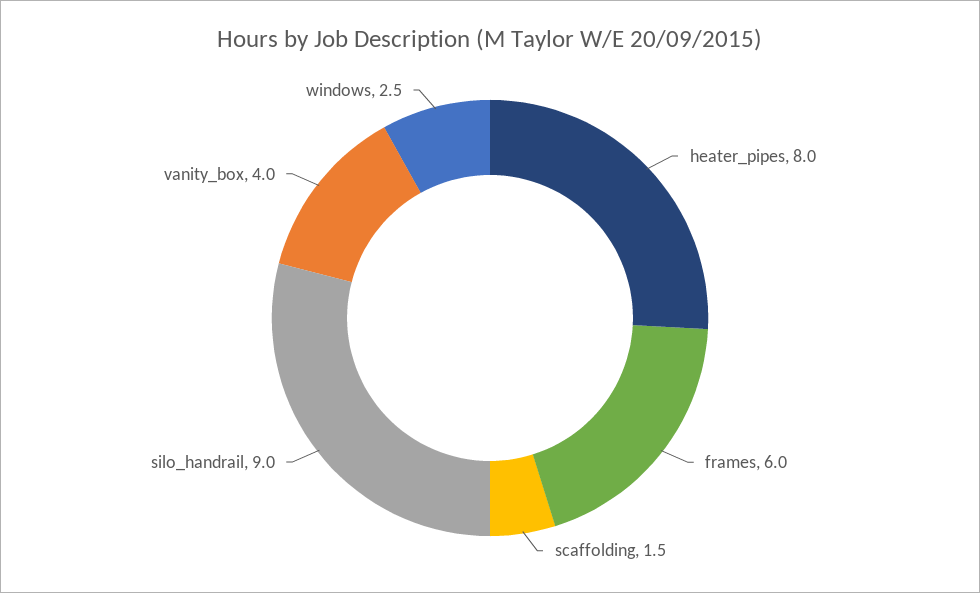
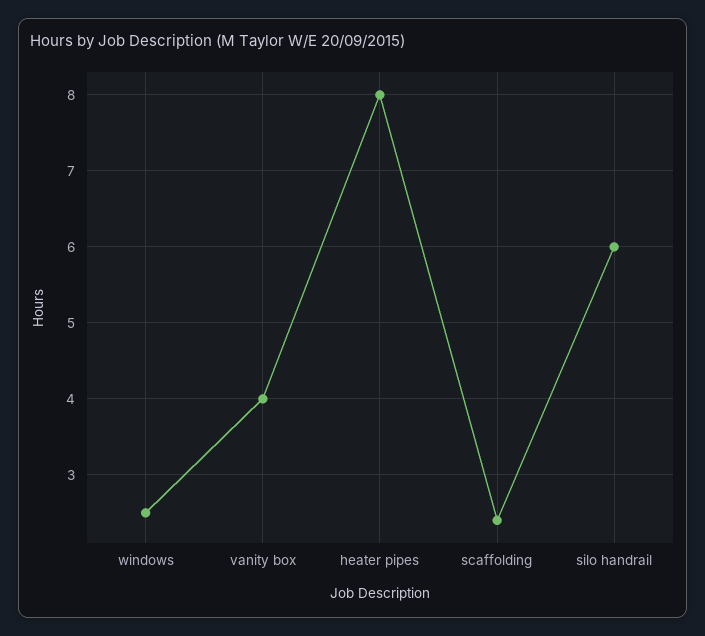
  {
    "heater_pipes": 8,
-   "frames": 6,
-   "scaffolding": 1.5,
+   "scaffolding": 2.4,
-   "silo_handrail": 9,
+   "silo_handrail": 6,
    "vanity_box": 4,
    "windows": 2.5
  }

